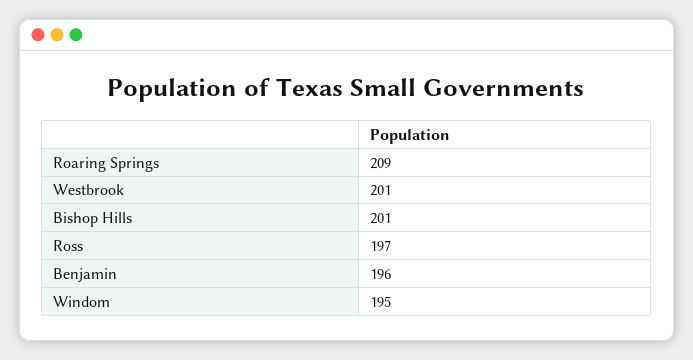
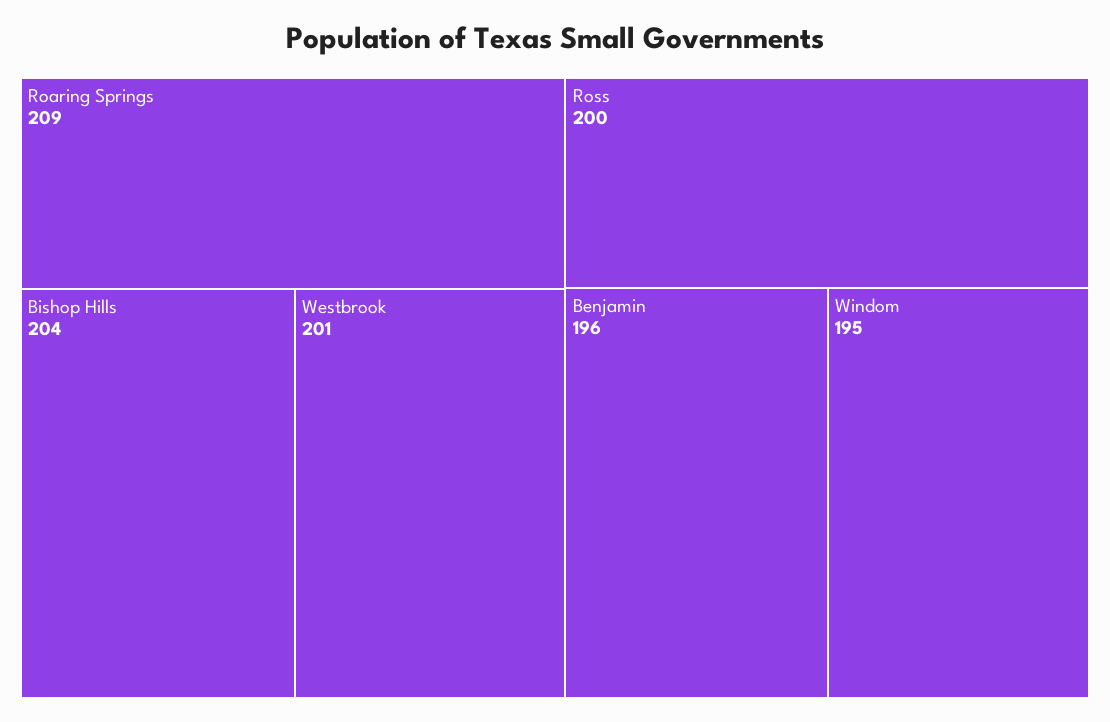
  {
    "Roaring Springs": 209,
    "Westbrook": 201,
-   "Bishop Hills": 201,
+   "Bishop Hills": 204,
-   "Ross": 197,
+   "Ross": 200,
    "Benjamin": 196,
    "Windom": 195
  }

